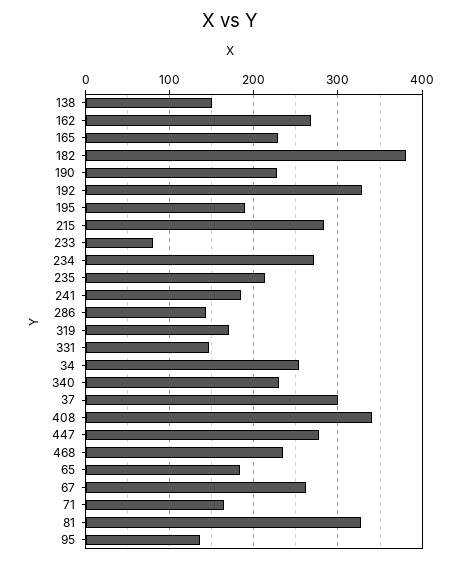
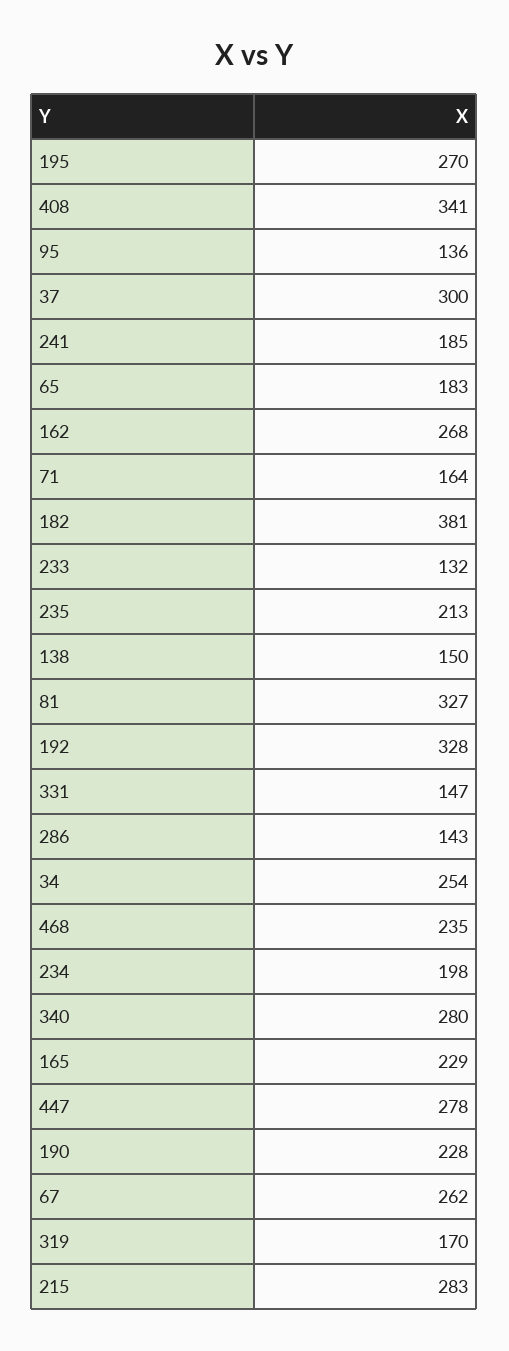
  {
    "138": 150,
    "162": 268,
    "165": 229,
    "182": 381,
    "190": 228,
    "192": 328,
-   "195": 190,
+   "195": 270,
    "215": 283,
-   "233": 80,
+   "233": 132,
-   "234": 270,
+   "234": 198,
    "235": 213,
    "241": 185,
    "286": 143,
    "319": 170,
    "331": 147,
    "34": 254,
-   "340": 230,
+   "340": 280,
    "37": 300,
    "408": 341,
    "447": 278,
    "468": 235,
    "65": 183,
    "67": 262,
    "71": 164,
    "81": 327,
    "95": 136
  }

